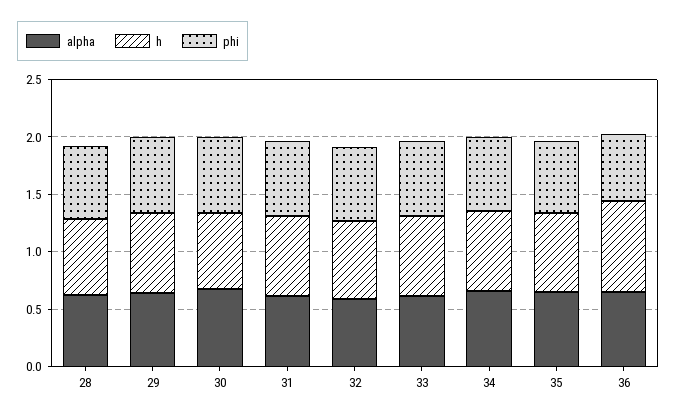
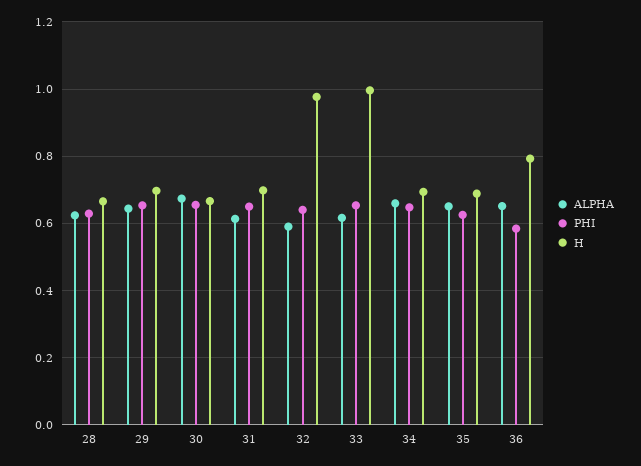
  {
    "alpha": {
      "28": 0.62,
      "29": 0.64,
      "30": 0.68,
      "31": 0.62,
      "32": 0.6,
      "33": 0.62,
      "34": 0.66,
      "35": 0.66,
      "36": 0.66
    },
    "h": {
      "28": 0.66,
      "29": 0.7,
      "30": 0.66,
      "31": 0.7,
-     "32": 0.7,
+     "32": 0.98,
-     "33": 0.7,
+     "33": 1,
      "34": 0.7,
      "35": 0.68,
      "36": 0.8
    },
    "phi": {
      "28": 0.62,
      "29": 0.66,
      "30": 0.66,
      "31": 0.64,
      "32": 0.64,
      "33": 0.66,
      "34": 0.64,
      "35": 0.62,
      "36": 0.58
    }
  }

